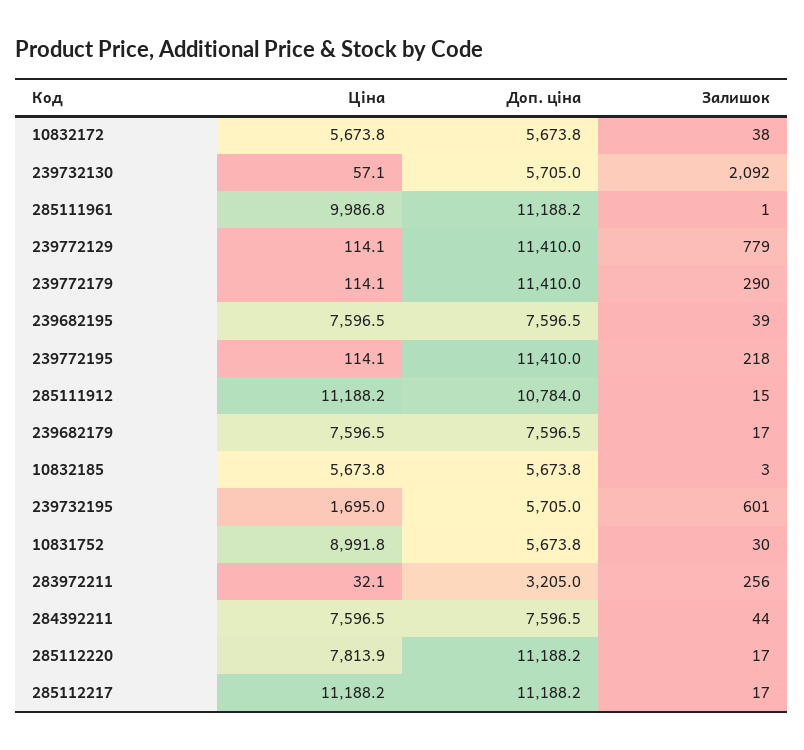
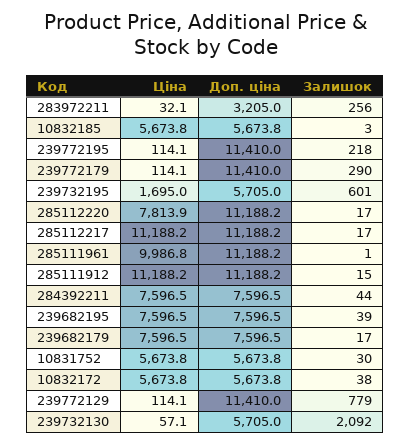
  {
    "Ціна": {
      "10832172": 5673.8,
      "239732130": 57.1,
      "285111961": 9986.8,
      "239772129": 114.1,
      "239772179": 114.1,
      "239682195": 7596.5,
      "239772195": 114.1,
      "285111912": 11188.2,
      "239682179": 7596.5,
      "10832185": 5673.8,
      "239732195": 1695,
-     "10831752": 8991.8,
+     "10831752": 5673.8,
      "283972211": 32.1,
      "284392211": 7596.5,
      "285112220": 7813.9,
      "285112217": 11188.2
    },
    "Доп. ціна": {
      "10832172": 5673.8,
      "239732130": 5705,
      "285111961": 11188.2,
      "239772129": 11410,
      "239772179": 11410,
      "239682195": 7596.5,
      "239772195": 11410,
-     "285111912": 10784,
+     "285111912": 11188.2,
      "239682179": 7596.5,
      "10832185": 5673.8,
      "239732195": 5705,
      "10831752": 5673.8,
      "283972211": 3205,
      "284392211": 7596.5,
      "285112220": 11188.2,
      "285112217": 11188.2
    },
    "Залишок": {
      "10832172": 38,
      "239732130": 2092,
      "285111961": 1,
      "239772129": 779,
      "239772179": 290,
      "239682195": 39,
      "239772195": 218,
      "285111912": 15,
      "239682179": 17,
      "10832185": 3,
      "239732195": 601,
      "10831752": 30,
      "283972211": 256,
      "284392211": 44,
      "285112220": 17,
      "285112217": 17
    }
  }

